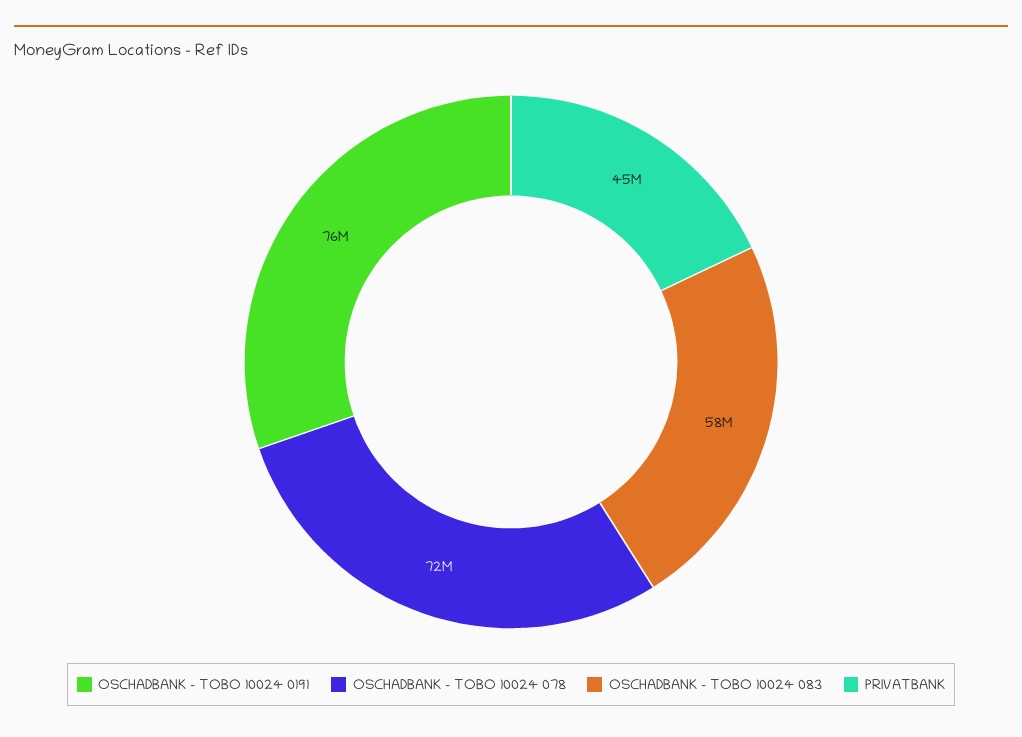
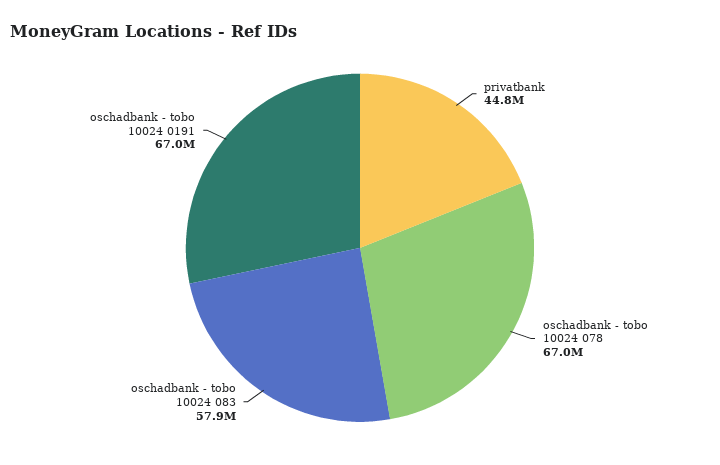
  {
-   "OSCHADBANK - TOBO 10024 0191": 76000000,
+   "OSCHADBANK - TOBO 10024 0191": 67000000,
-   "OSCHADBANK - TOBO 10024 078": 72000000,
+   "OSCHADBANK - TOBO 10024 078": 67000000,
    "OSCHADBANK - TOBO 10024 083": 57900000,
    "PRIVATBANK": 44800000
  }

